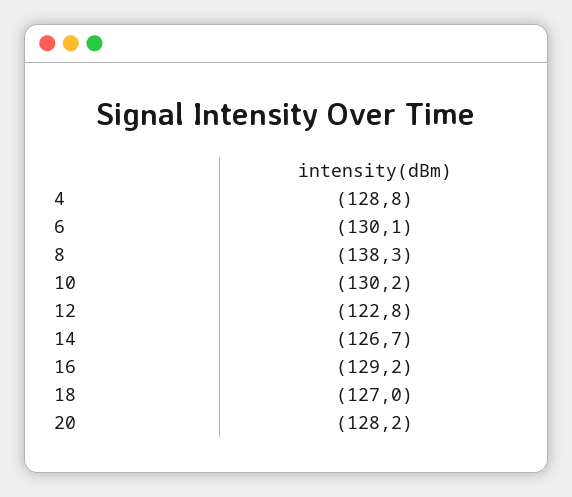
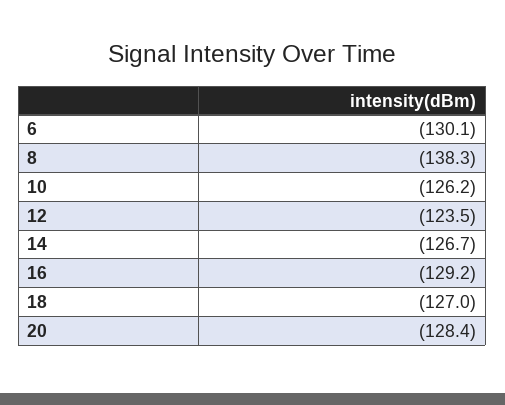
  {
-   "4": -128.8,
    "6": -130.1,
    "8": -138.3,
-   "10": -130.2,
+   "10": -126.2,
-   "12": -122.8,
+   "12": -123.5,
    "14": -126.7,
    "16": -129.2,
    "18": -127,
-   "20": -128.2
+   "20": -128.4
  }

